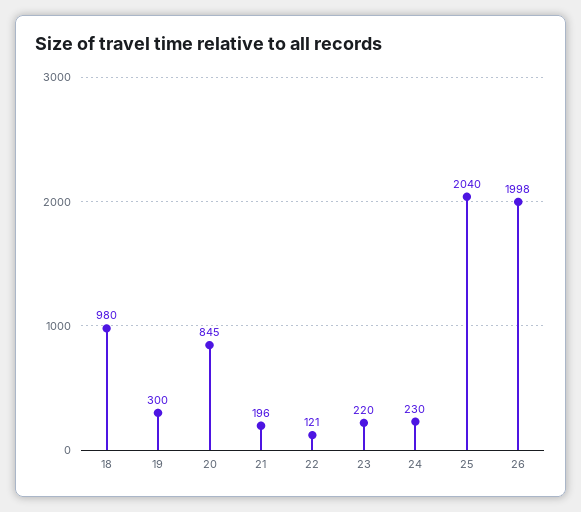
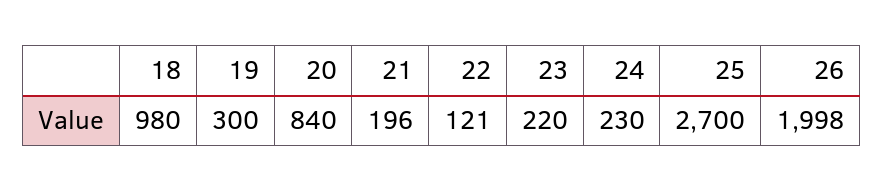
  {
    "18": 980,
    "19": 300,
-   "20": 845,
+   "20": 840,
    "21": 196,
    "22": 121,
    "23": 220,
    "24": 230,
-   "25": 2040,
+   "25": 2700,
    "26": 1998
  }

